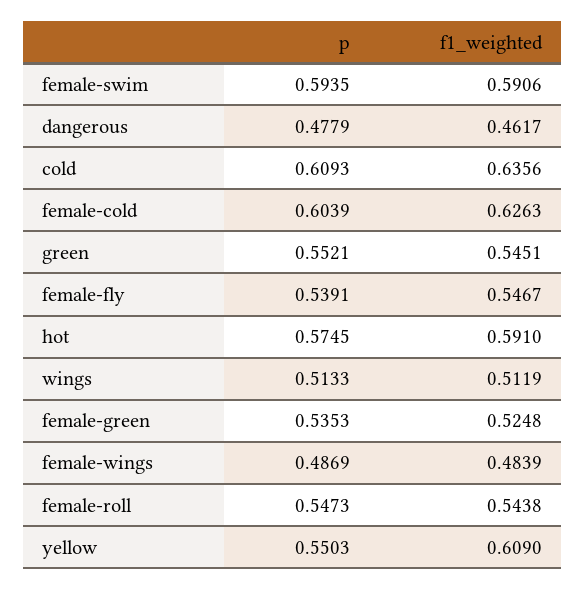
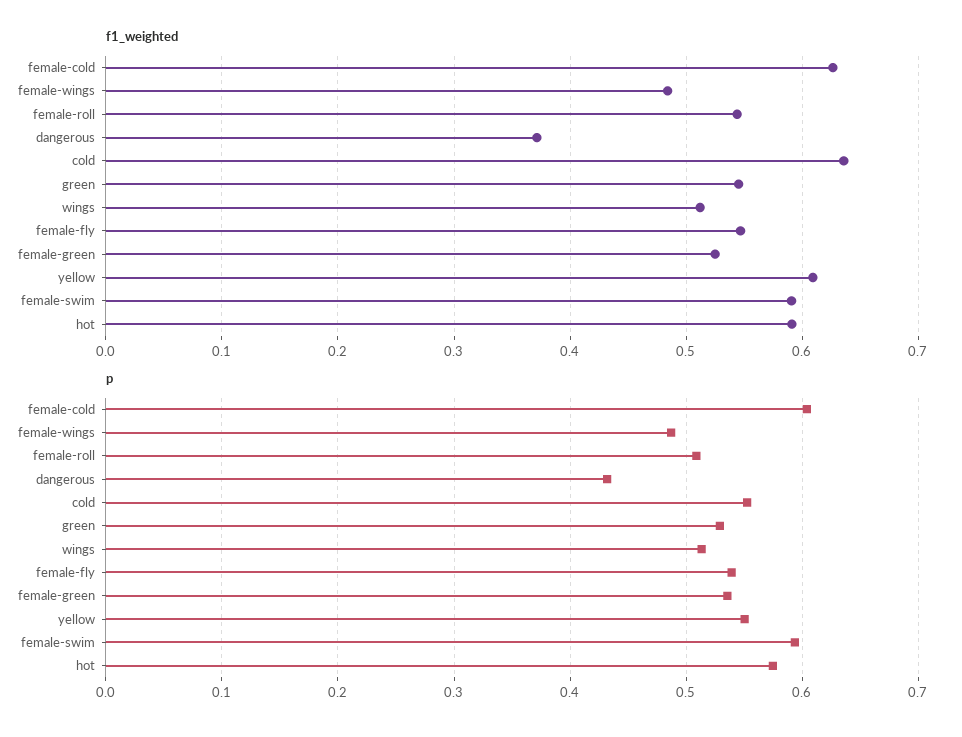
  {
    "p": {
      "female-swim": 0.5935,
-     "dangerous": 0.4779,
+     "dangerous": 0.43,
-     "cold": 0.6093,
+     "cold": 0.55,
      "female-cold": 0.6039,
-     "green": 0.5521,
+     "green": 0.53,
      "female-fly": 0.5391,
      "hot": 0.5745,
      "wings": 0.5133,
      "female-green": 0.5353,
      "female-wings": 0.4869,
-     "female-roll": 0.5473,
+     "female-roll": 0.51,
      "yellow": 0.5503
    },
    "f1_weighted": {
      "female-swim": 0.5906,
-     "dangerous": 0.4617,
+     "dangerous": 0.37,
      "cold": 0.6356,
      "female-cold": 0.6263,
      "green": 0.5451,
      "female-fly": 0.5467,
      "hot": 0.591,
      "wings": 0.5119,
      "female-green": 0.5248,
      "female-wings": 0.4839,
      "female-roll": 0.5438,
      "yellow": 0.609
    }
  }

